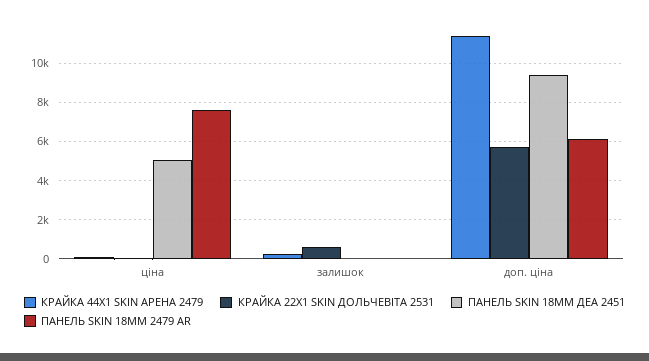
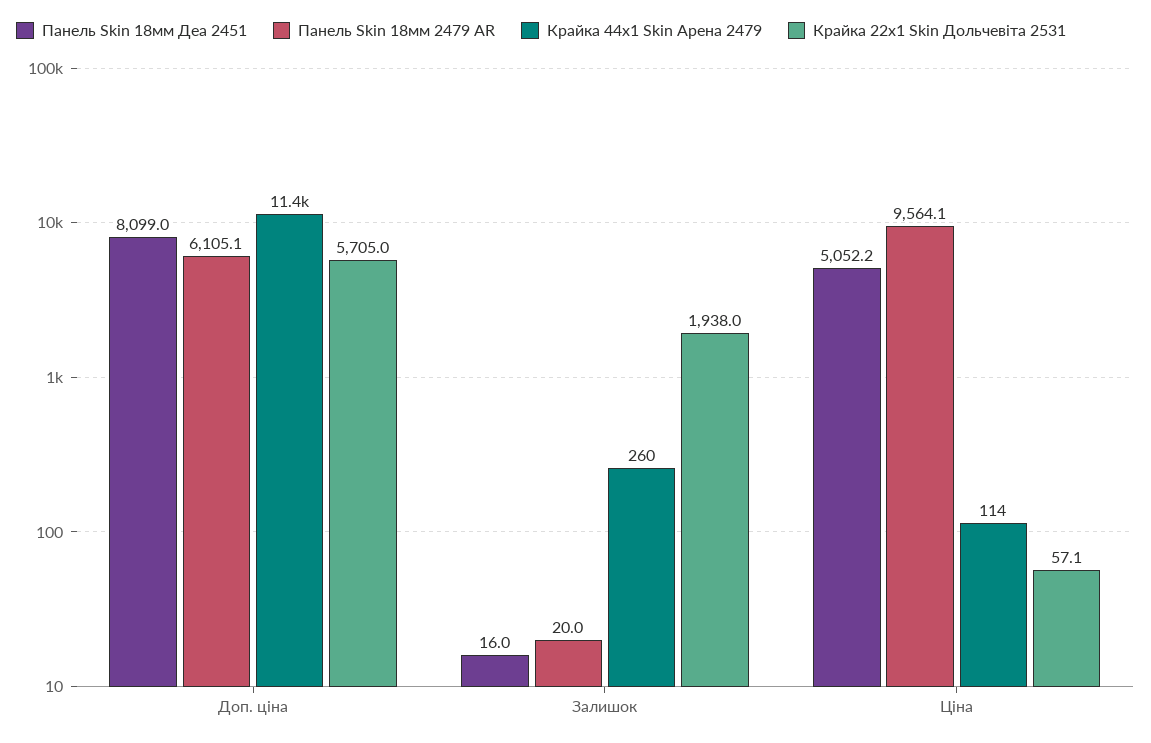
  {
    "КРАЙКА 44X1 SKIN АРЕНА 2479": {
      "ціна": 114,
      "залишок": 260,
      "доп. ціна": 11400
    },
    "КРАЙКА 22X1 SKIN ДОЛЬЧЕВІТА 2531": {
      "ціна": 57.1,
-     "залишок": 500,
+     "залишок": 1938,
      "доп. ціна": 5705
    },
    "ПАНЕЛЬ SKIN 18ММ ДЕА 2451": {
      "ціна": 5052.2,
      "залишок": 16,
-     "доп. ціна": 9500
+     "доп. ціна": 8099
    },
    "ПАНЕЛЬ SKIN 18ММ 2479 AR": {
-     "ціна": 7500,
+     "ціна": 9564.1,
      "залишок": 20,
      "доп. ціна": 6105.1
    }
  }

